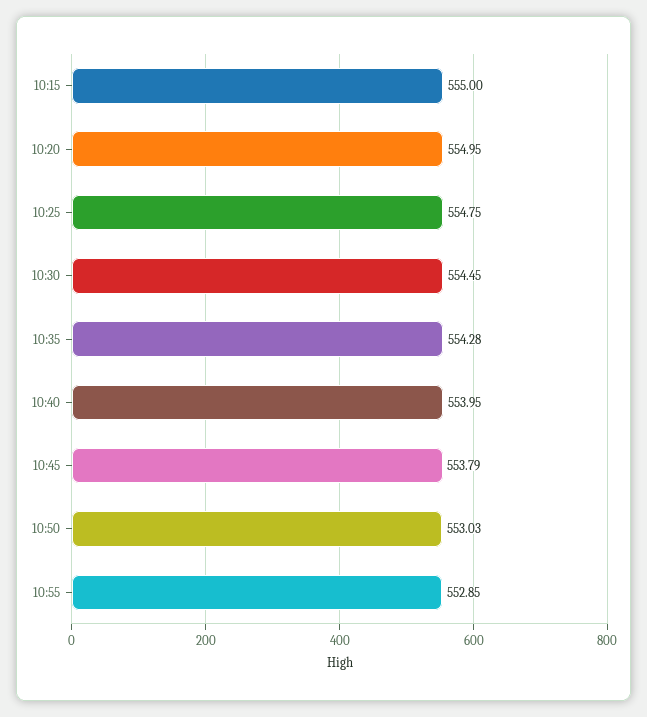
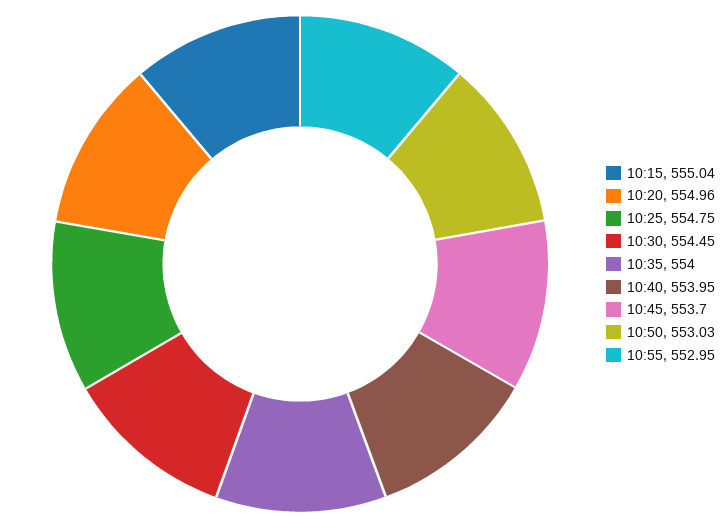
  {
-   "10:15": 555,
+   "10:15": 555.04,
-   "10:20": 554.95,
+   "10:20": 554.96,
    "10:25": 554.75,
    "10:30": 554.45,
-   "10:35": 554.28,
+   "10:35": 554,
    "10:40": 553.95,
-   "10:45": 553.79,
+   "10:45": 553.7,
    "10:50": 553.03,
-   "10:55": 552.85
+   "10:55": 552.95
  }

